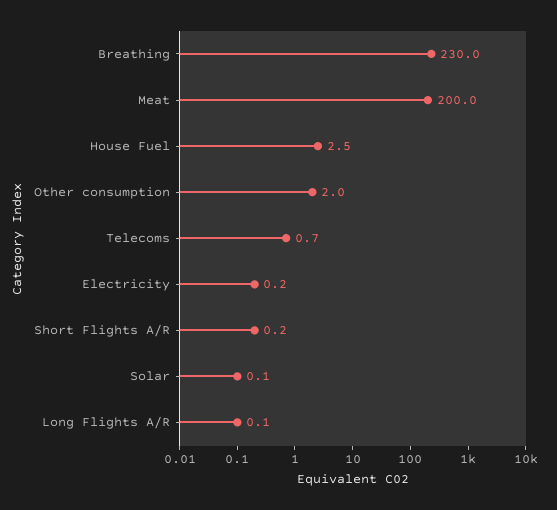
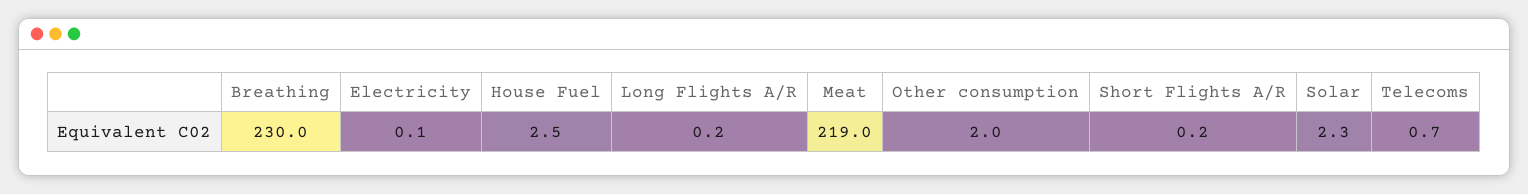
  {
    "Breathing": 230,
-   "Meat": 200,
+   "Meat": 219,
    "House Fuel": 2.5,
    "Other consumption": 2,
    "Telecoms": 0.7,
-   "Electricity": 0.2,
+   "Electricity": 0.1,
    "Short Flights A/R": 0.2,
-   "Solar": 0.1,
+   "Solar": 2.3,
-   "Long Flights A/R": 0.1
+   "Long Flights A/R": 0.2
  }

